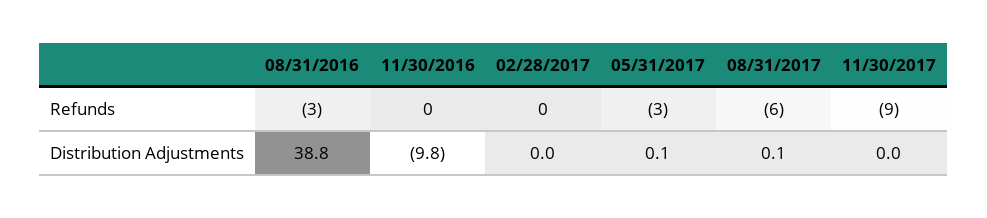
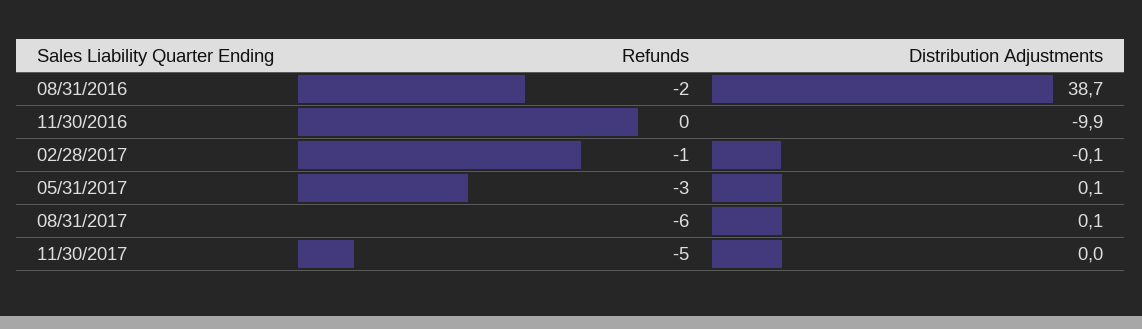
  {
    "08/31/2016": {
-     "Refunds": -3,
+     "Refunds": -2,
-     "Distribution Adjustments": 38.8
+     "Distribution Adjustments": 38.7
    },
    "11/30/2016": {
      "Refunds": 0,
-     "Distribution Adjustments": -9.8
+     "Distribution Adjustments": -9.9
    },
    "02/28/2017": {
-     "Refunds": 0,
+     "Refunds": -1,
-     "Distribution Adjustments": 0
+     "Distribution Adjustments": -0.1
    },
    "05/31/2017": {
      "Refunds": -3,
      "Distribution Adjustments": 0.1
    },
    "08/31/2017": {
      "Refunds": -6,
      "Distribution Adjustments": 0.1
    },
    "11/30/2017": {
-     "Refunds": -9,
+     "Refunds": -5,
      "Distribution Adjustments": 0
    }
  }

